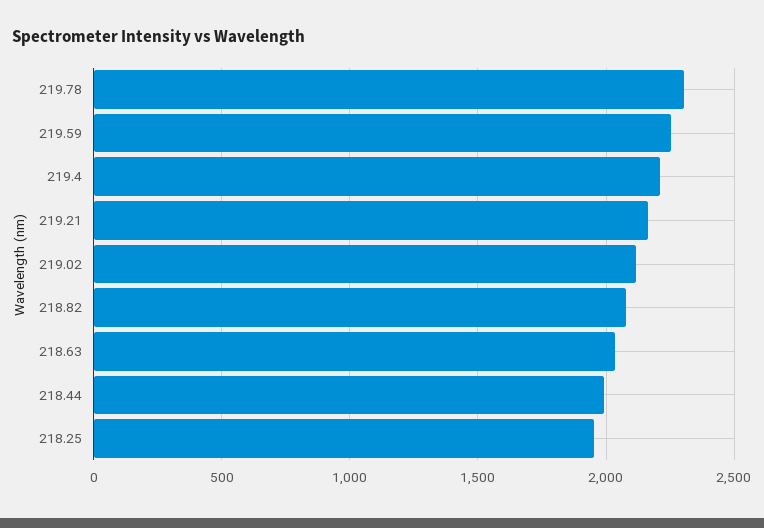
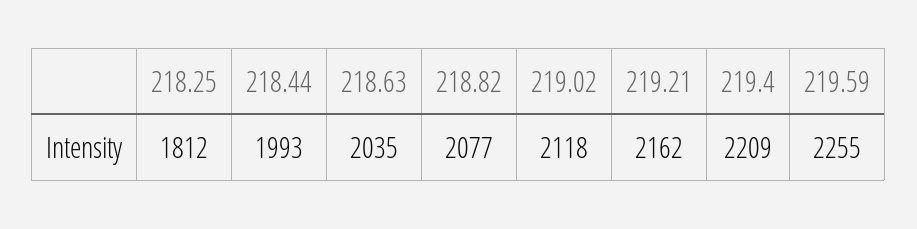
  {
-   "219.78": 2300,
    "219.59": 2255,
    "219.4": 2209,
    "219.21": 2162,
    "219.02": 2118,
    "218.82": 2077,
    "218.63": 2035,
    "218.44": 1993,
-   "218.25": 1950
+   "218.25": 1812
  }

